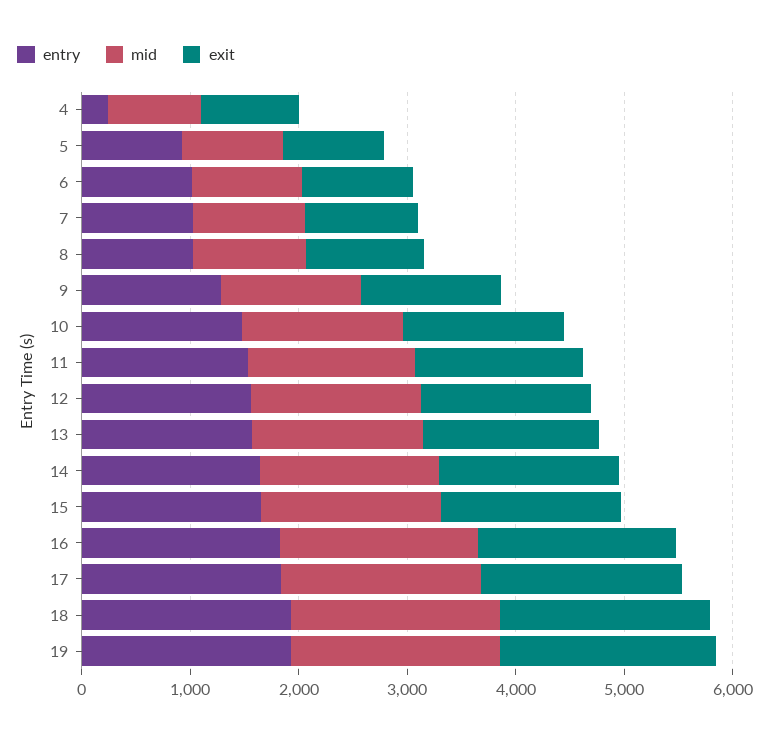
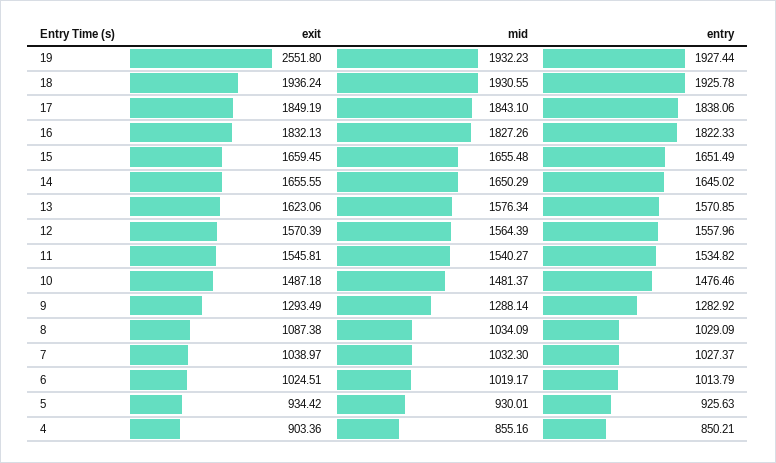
  {
    "entry": {
-     "4": 200,
+     "4": 850.21,
      "5": 925.63,
      "6": 1013.79,
      "7": 1027.37,
      "8": 1029.09,
      "9": 1282.92,
      "10": 1476.46,
      "11": 1534.82,
      "12": 1557.96,
      "13": 1570.85,
      "14": 1645.02,
      "15": 1651.49,
      "16": 1822.33,
      "17": 1838.06,
      "18": 1925.78,
      "19": 1927.44
    },
    "mid": {
      "4": 855.16,
      "5": 930.01,
      "6": 1019.17,
      "7": 1032.3,
      "8": 1034.09,
      "9": 1288.14,
      "10": 1481.37,
      "11": 1540.27,
      "12": 1564.39,
      "13": 1576.34,
      "14": 1650.29,
      "15": 1655.48,
      "16": 1827.26,
      "17": 1843.1,
      "18": 1930.55,
      "19": 1932.23
    },
    "exit": {
      "4": 903.36,
      "5": 934.42,
      "6": 1024.51,
      "7": 1038.97,
      "8": 1087.38,
      "9": 1293.49,
      "10": 1487.18,
      "11": 1545.81,
      "12": 1570.39,
      "13": 1623.06,
      "14": 1655.55,
      "15": 1659.45,
      "16": 1832.13,
      "17": 1849.19,
      "18": 1936.24,
-     "19": 2000
+     "19": 2551.8
    }
  }

